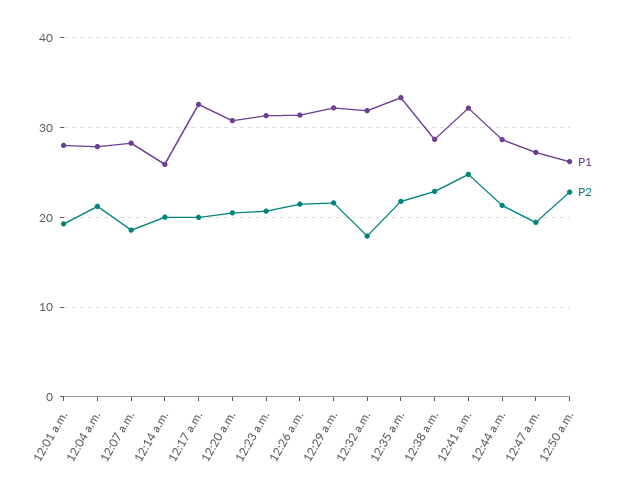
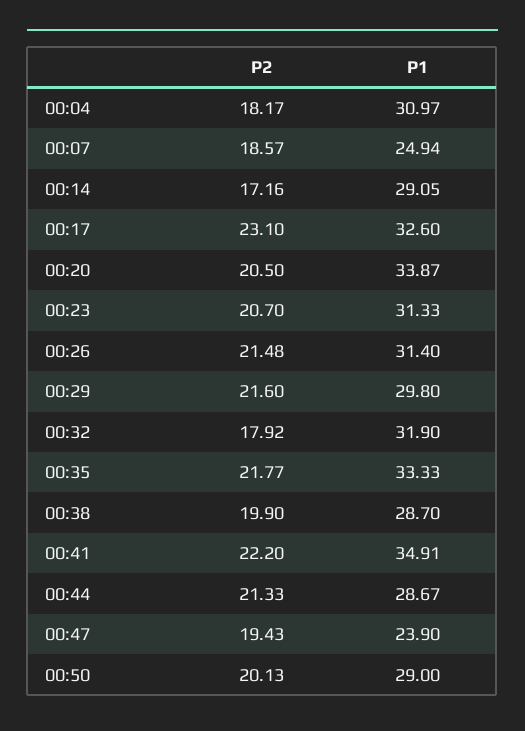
  {
    "P1": {
-     "12:01 a.m.": 28,
-     "12:04 a.m.": 28,
+     "12:04 a.m.": 30.97,
-     "12:07 a.m.": 28,
+     "12:07 a.m.": 24.94,
-     "12:14 a.m.": 26,
+     "12:14 a.m.": 29.05,
      "12:17 a.m.": 32.6,
-     "12:20 a.m.": 31,
+     "12:20 a.m.": 33.87,
      "12:23 a.m.": 31.33,
      "12:26 a.m.": 31.4,
-     "12:29 a.m.": 32,
+     "12:29 a.m.": 29.8,
      "12:32 a.m.": 31.9,
      "12:35 a.m.": 33.33,
      "12:38 a.m.": 28.7,
-     "12:41 a.m.": 32,
+     "12:41 a.m.": 34.91,
      "12:44 a.m.": 28.67,
-     "12:47 a.m.": 27,
+     "12:47 a.m.": 23.9,
-     "12:50 a.m.": 26
+     "12:50 a.m.": 29
    },
    "P2": {
-     "12:01 a.m.": 19,
-     "12:04 a.m.": 21,
+     "12:04 a.m.": 18.17,
      "12:07 a.m.": 18.57,
-     "12:14 a.m.": 20,
+     "12:14 a.m.": 17.16,
-     "12:17 a.m.": 20,
+     "12:17 a.m.": 23.1,
      "12:20 a.m.": 20.5,
      "12:23 a.m.": 20.7,
      "12:26 a.m.": 21.48,
      "12:29 a.m.": 21.6,
      "12:32 a.m.": 17.92,
      "12:35 a.m.": 21.77,
-     "12:38 a.m.": 23,
+     "12:38 a.m.": 19.9,
-     "12:41 a.m.": 25,
+     "12:41 a.m.": 22.2,
      "12:44 a.m.": 21.33,
      "12:47 a.m.": 19.43,
-     "12:50 a.m.": 23
+     "12:50 a.m.": 20.13
    }
  }

